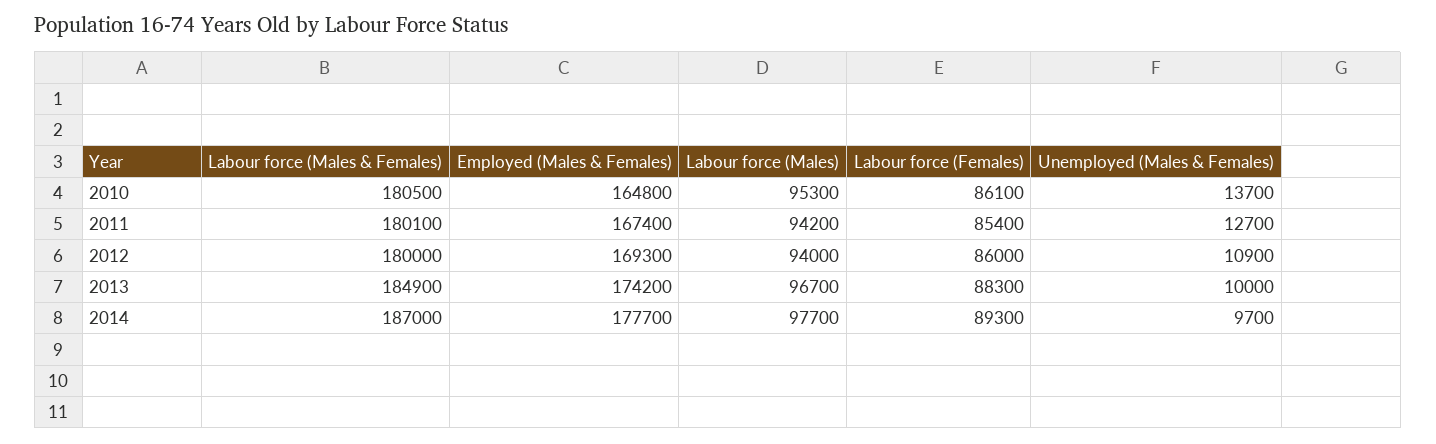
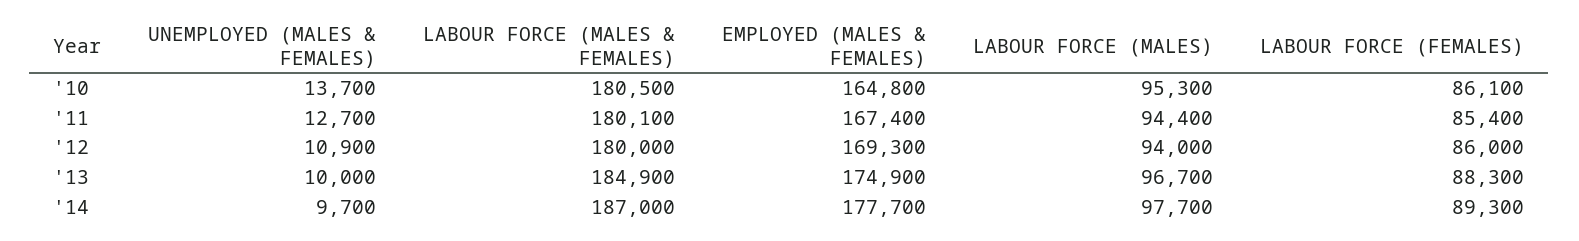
  {
    "Labour force (Males & Females)": {
      "2010": 180500,
      "2011": 180100,
      "2012": 180000,
      "2013": 184900,
      "2014": 187000
    },
    "Employed (Males & Females)": {
      "2010": 164800,
      "2011": 167400,
      "2012": 169300,
-     "2013": 174200,
+     "2013": 174900,
      "2014": 177700
    },
    "Labour force (Males)": {
      "2010": 95300,
-     "2011": 94200,
+     "2011": 94400,
      "2012": 94000,
      "2013": 96700,
      "2014": 97700
    },
    "Labour force (Females)": {
      "2010": 86100,
      "2011": 85400,
      "2012": 86000,
      "2013": 88300,
      "2014": 89300
    },
    "Unemployed (Males & Females)": {
      "2010": 13700,
      "2011": 12700,
      "2012": 10900,
      "2013": 10000,
      "2014": 9700
    }
  }

